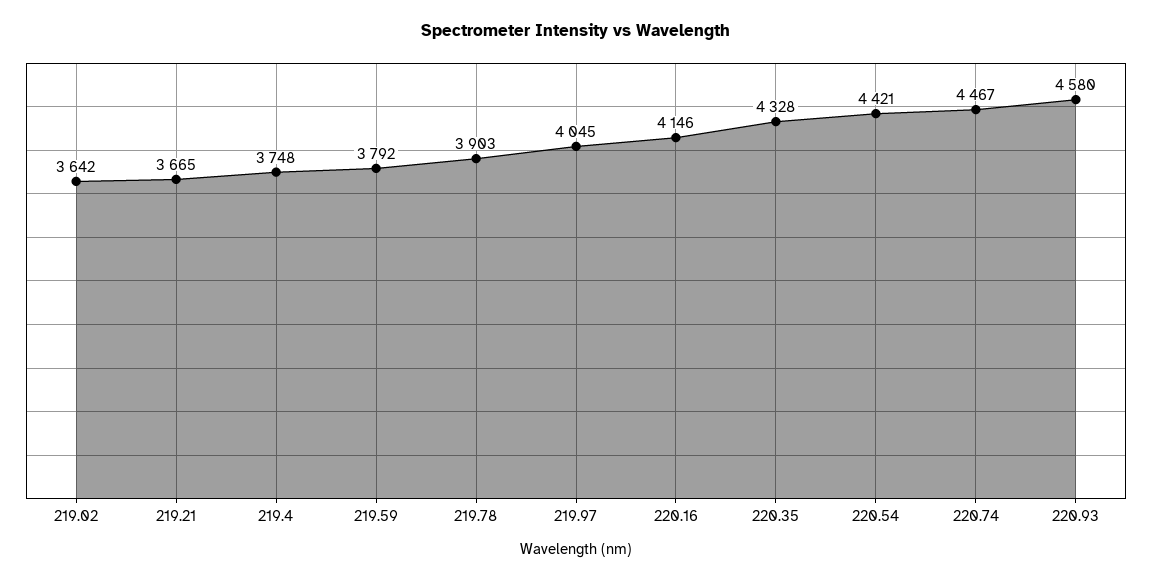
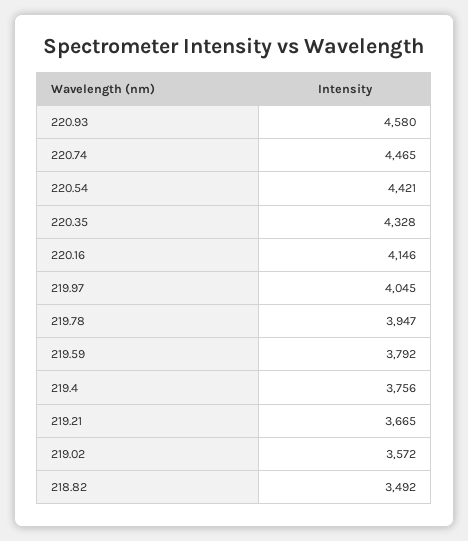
  {
-   "219.02": 3642,
+   "219.02": 3572,
    "219.21": 3665,
-   "219.4": 3748,
+   "219.4": 3756,
    "219.59": 3792,
-   "219.78": 3903,
+   "219.78": 3947,
    "219.97": 4045,
    "220.16": 4146,
    "220.35": 4328,
    "220.54": 4421,
-   "220.74": 4467,
+   "220.74": 4465,
-   "220.93": 4580
+   "220.93": 4580,
+   "218.82": 3492
  }

